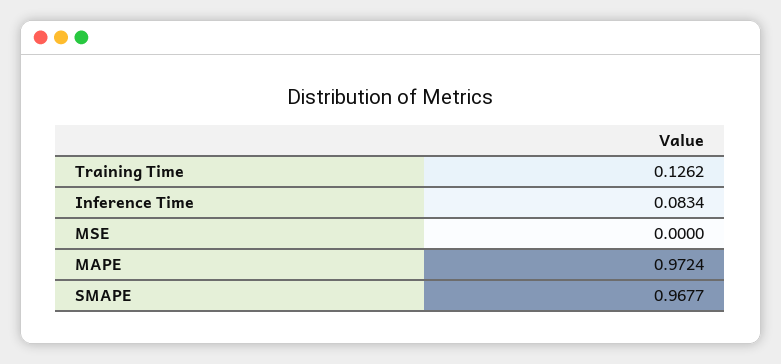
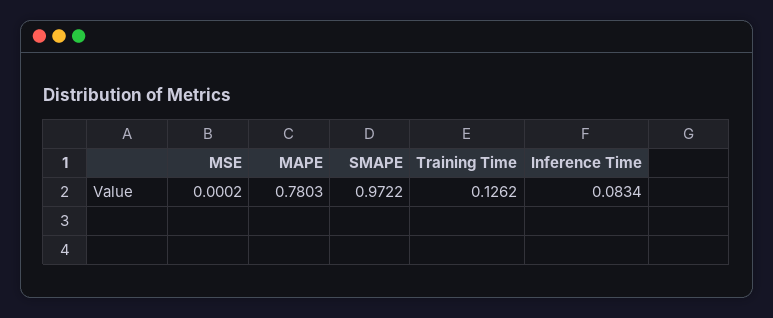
  {
    "Training Time": 0.1262,
    "Inference Time": 0.0834,
-   "MSE": 0,
+   "MSE": 0.0002,
-   "MAPE": 0.9724,
+   "MAPE": 0.7803,
-   "SMAPE": 0.9677
+   "SMAPE": 0.9722
  }

